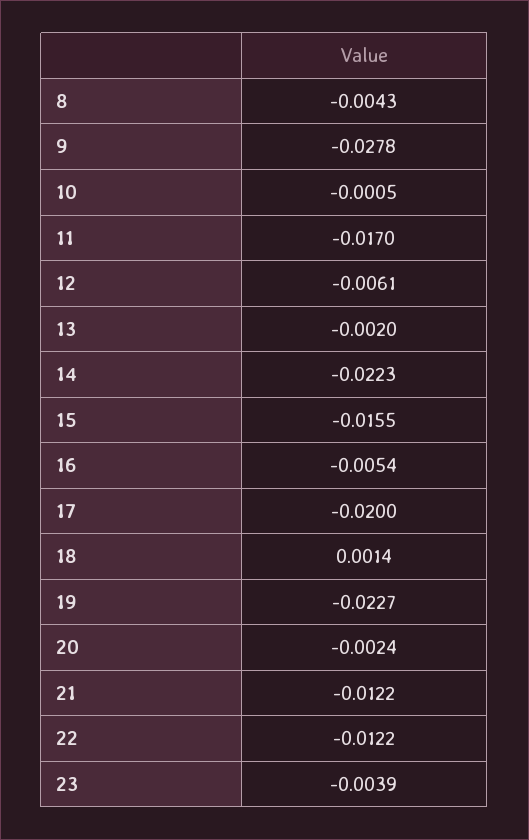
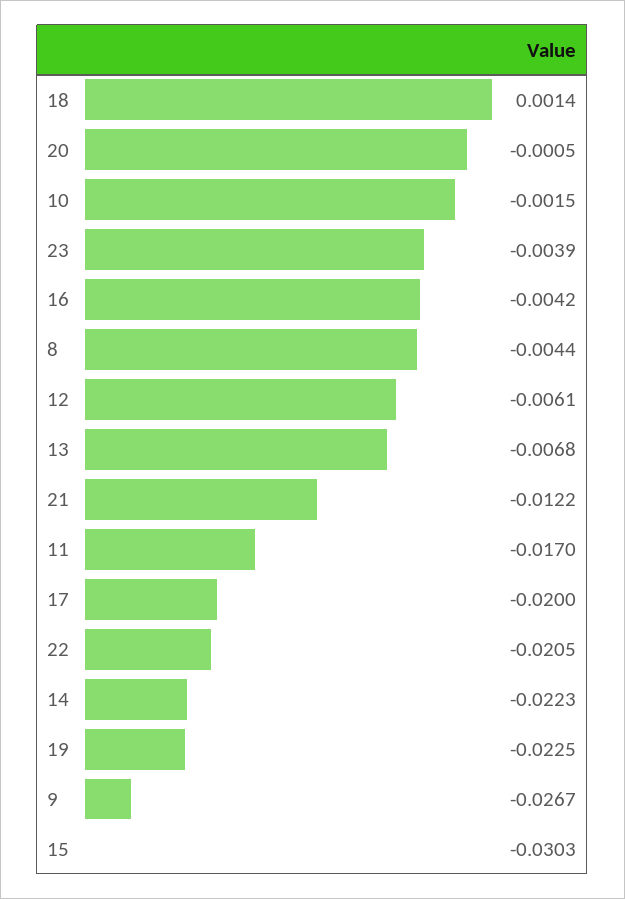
  {
-   "8": -0.0043,
+   "8": -0.0044,
-   "9": -0.0278,
+   "9": -0.0267,
-   "10": -0.0005,
+   "10": -0.0015,
    "11": -0.017,
    "12": -0.0061,
-   "13": -0.002,
+   "13": -0.0068,
    "14": -0.0223,
-   "15": -0.0155,
+   "15": -0.0303,
-   "16": -0.0054,
+   "16": -0.0042,
    "17": -0.02,
    "18": 0.0014,
-   "19": -0.0227,
+   "19": -0.0225,
-   "20": -0.0024,
+   "20": -0.0005,
    "21": -0.0122,
-   "22": -0.0122,
+   "22": -0.0205,
    "23": -0.0039
  }

